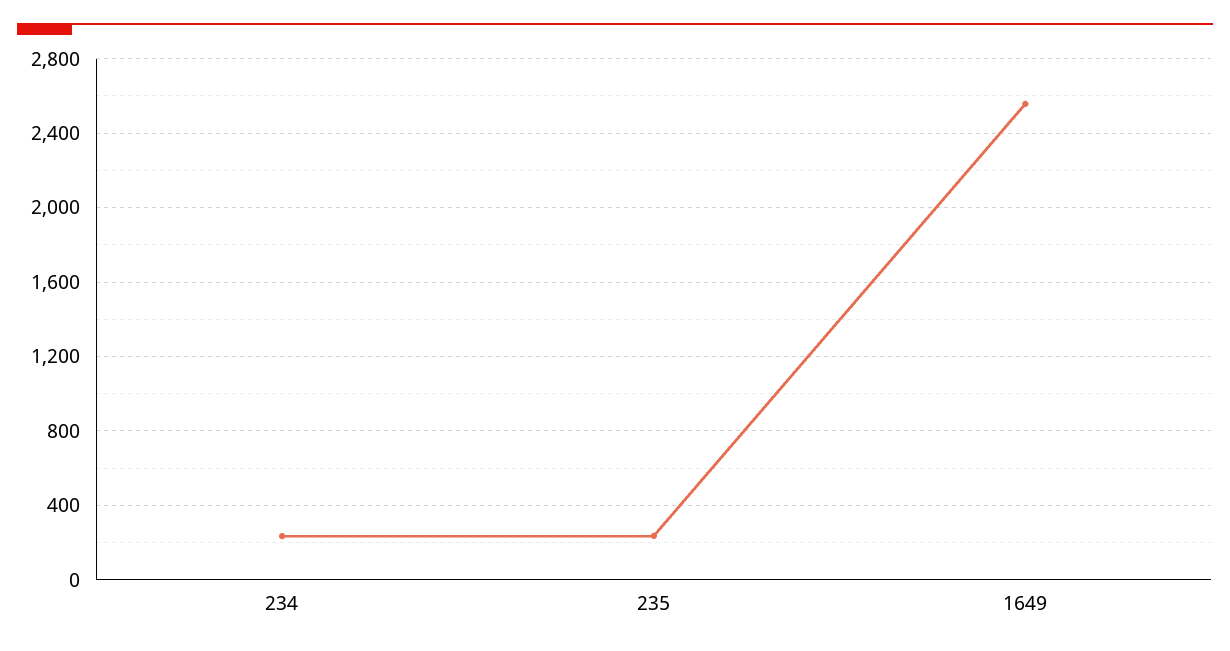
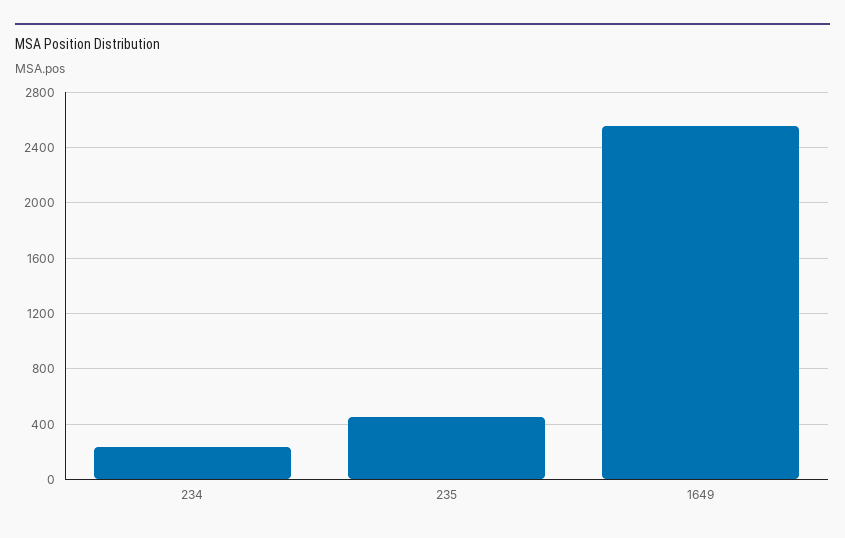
  {
    "234": 250,
-   "235": 250,
+   "235": 450,
    "1649": 2550
  }

